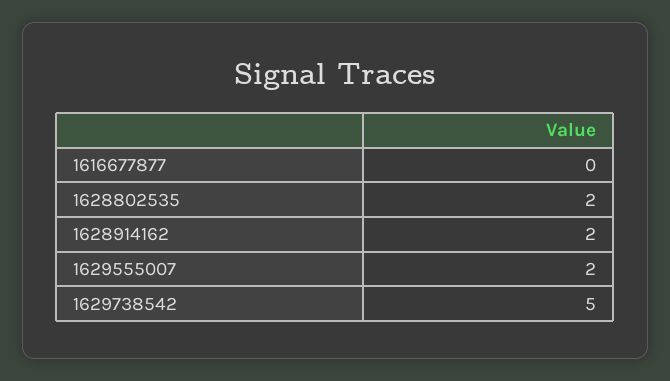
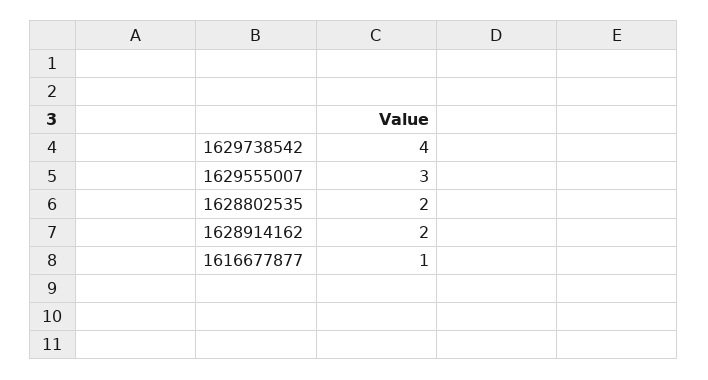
  {
-   "1616677877": 0,
+   "1616677877": 1,
    "1628802535": 2,
    "1628914162": 2,
-   "1629555007": 2,
+   "1629555007": 3,
-   "1629738542": 5
+   "1629738542": 4
  }

